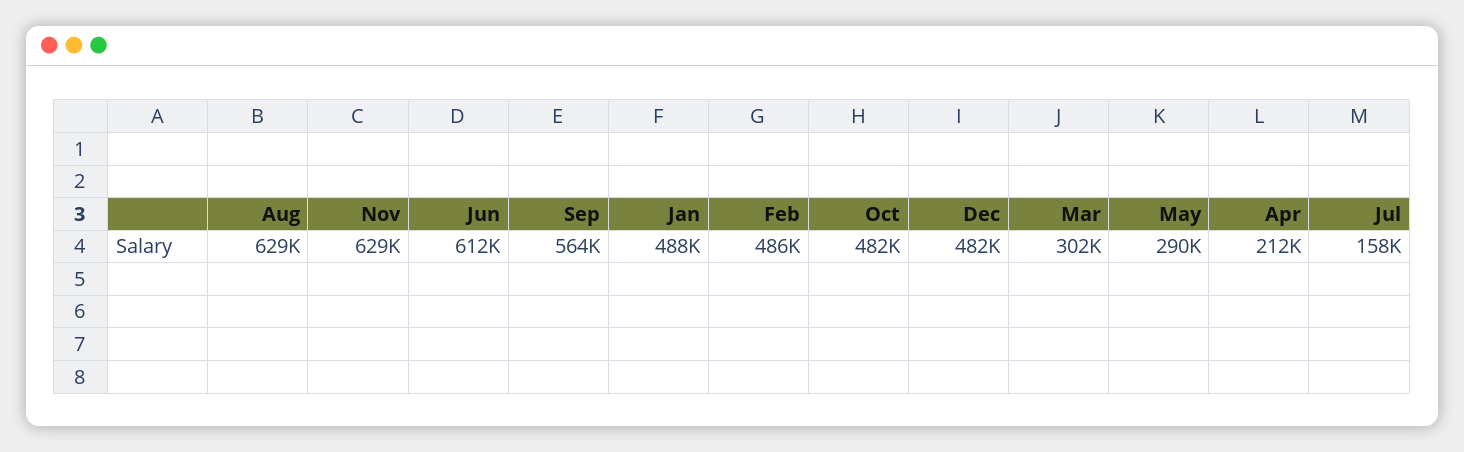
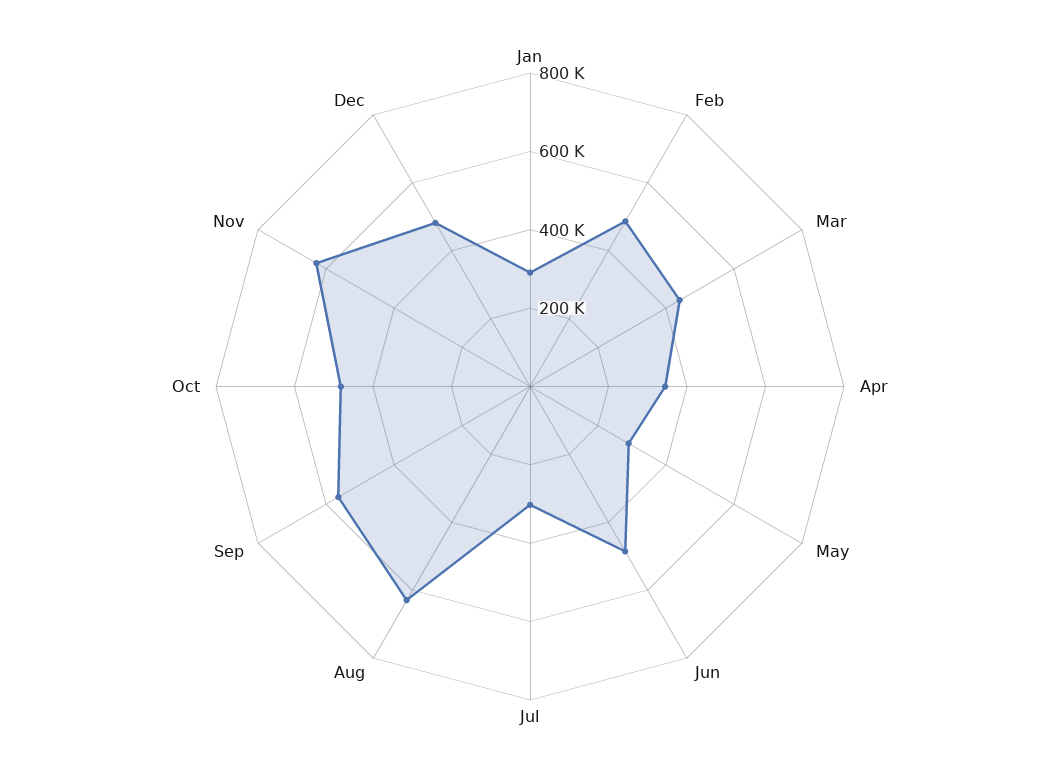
  {
    "Aug": 629000,
    "Nov": 629000,
-   "Jun": 612000,
+   "Jun": 500000,
    "Sep": 564000,
-   "Jan": 488000,
+   "Jan": 300000,
    "Feb": 486000,
    "Oct": 482000,
    "Dec": 482000,
-   "Mar": 302000,
+   "Mar": 450000,
    "May": 290000,
-   "Apr": 212000,
+   "Apr": 350000,
-   "Jul": 158000
+   "Jul": 300000
  }

